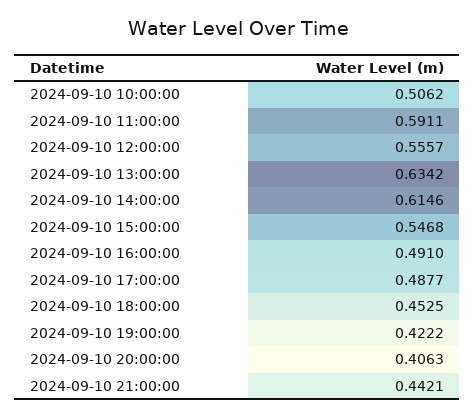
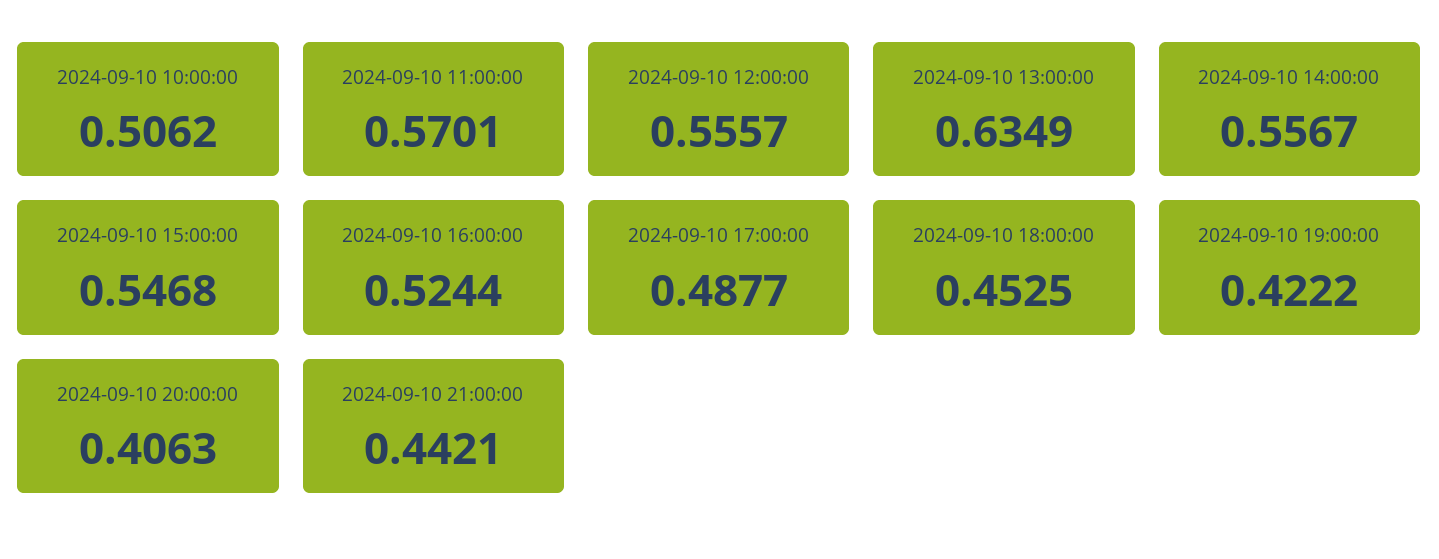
  {
    "2024-09-10 10:00:00": 0.5062,
-   "2024-09-10 11:00:00": 0.5911,
+   "2024-09-10 11:00:00": 0.5701,
    "2024-09-10 12:00:00": 0.5557,
-   "2024-09-10 13:00:00": 0.6342,
+   "2024-09-10 13:00:00": 0.6349,
-   "2024-09-10 14:00:00": 0.6146,
+   "2024-09-10 14:00:00": 0.5567,
    "2024-09-10 15:00:00": 0.5468,
-   "2024-09-10 16:00:00": 0.491,
+   "2024-09-10 16:00:00": 0.5244,
    "2024-09-10 17:00:00": 0.4877,
    "2024-09-10 18:00:00": 0.4525,
    "2024-09-10 19:00:00": 0.4222,
    "2024-09-10 20:00:00": 0.4063,
    "2024-09-10 21:00:00": 0.4421
  }

